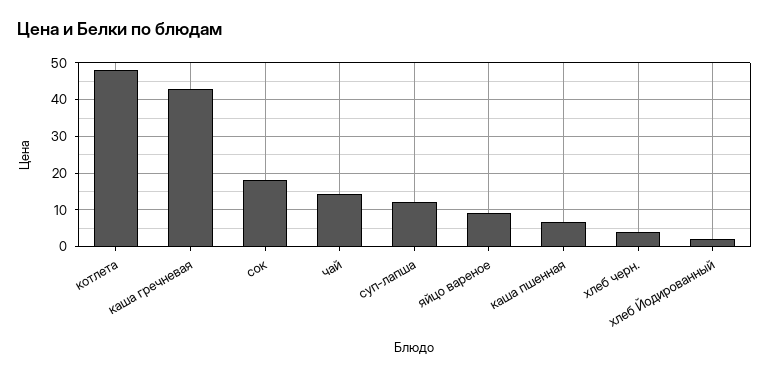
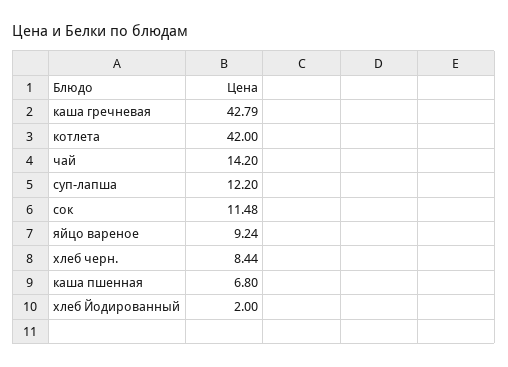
  {
-   "котлета": 48,
+   "котлета": 42,
    "каша гречневая": 42.79,
-   "сок": 18,
+   "сок": 11.48,
    "чай": 14.2,
    "суп-лапша": 12.2,
    "яйцо вареное": 9.24,
    "каша пшенная": 6.8,
-   "хлеб черн.": 4,
+   "хлеб черн.": 8.44,
    "хлеб Йодированный": 2
  }

